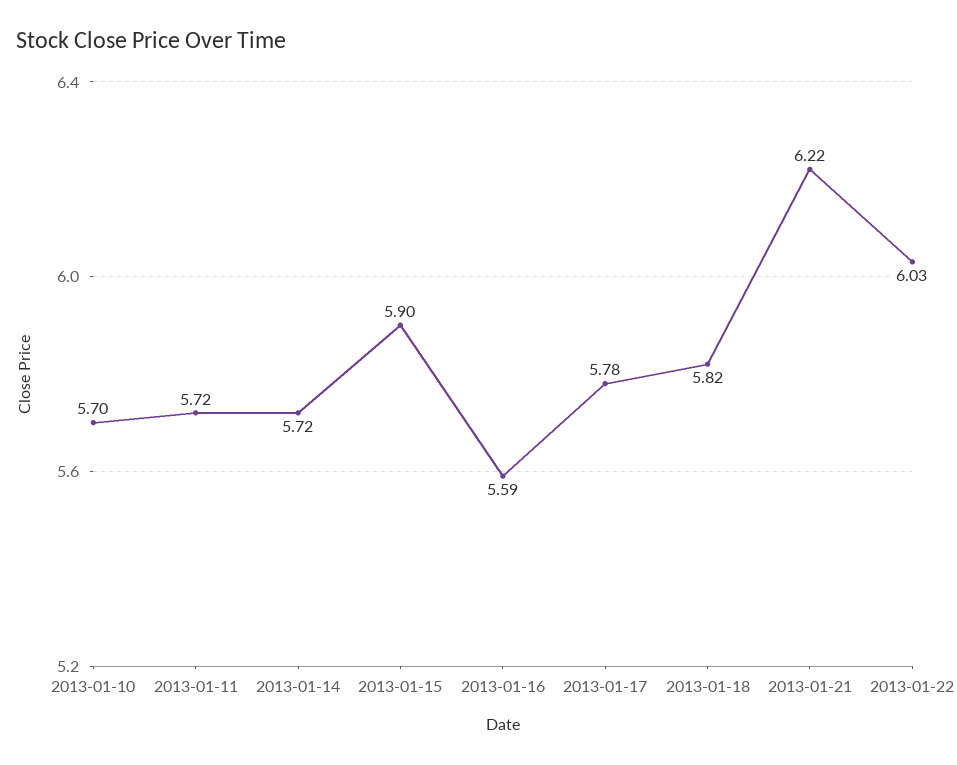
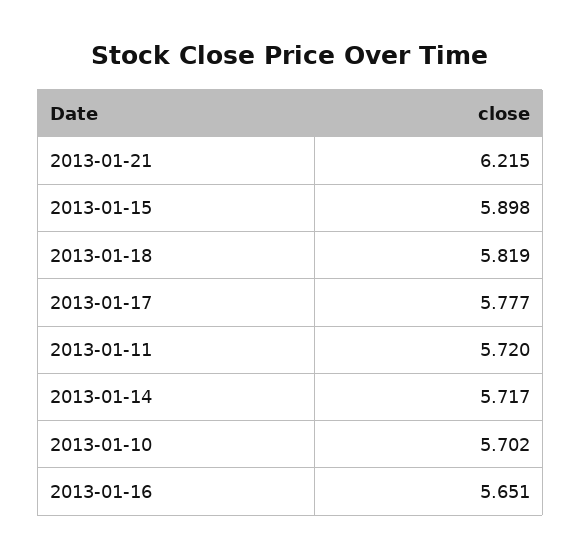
  {
    "2013-01-10": 5.702,
    "2013-01-11": 5.72,
    "2013-01-14": 5.717,
    "2013-01-15": 5.898,
-   "2013-01-16": 5.59,
+   "2013-01-16": 5.651,
    "2013-01-17": 5.777,
    "2013-01-18": 5.819,
-   "2013-01-21": 6.215,
+   "2013-01-21": 6.215
-   "2013-01-22": 6.03
  }

